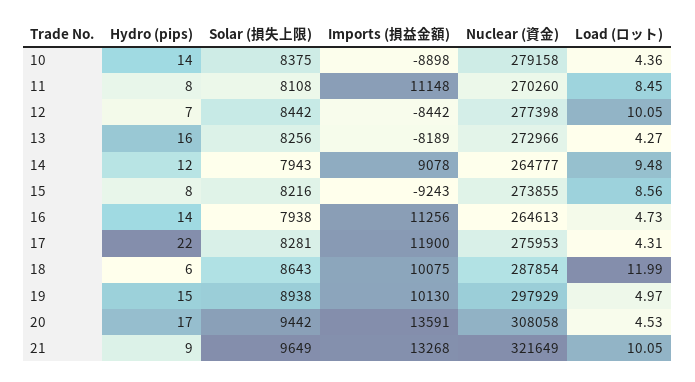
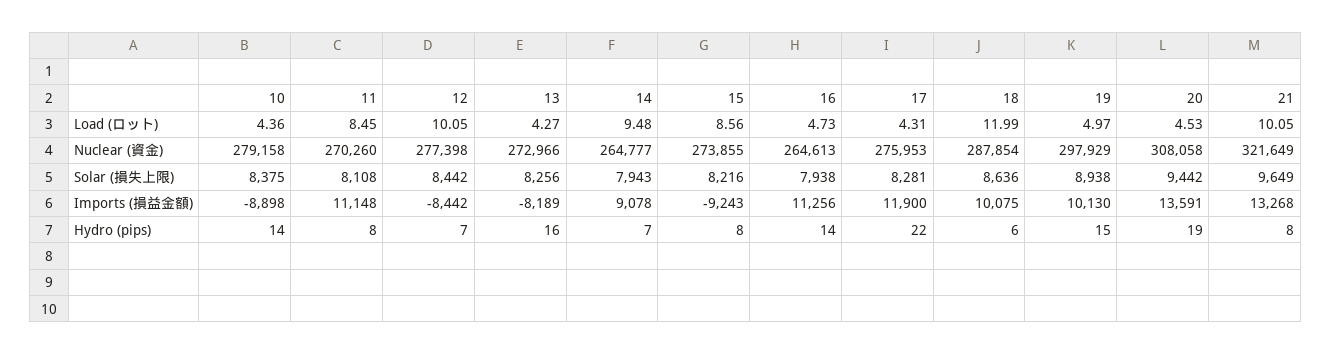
  {
    "Hydro (pips)": {
      "10": 14,
      "11": 8,
      "12": 7,
      "13": 16,
-     "14": 12,
+     "14": 7,
      "15": 8,
      "16": 14,
      "17": 22,
      "18": 6,
      "19": 15,
-     "20": 17,
+     "20": 19,
-     "21": 9
+     "21": 8
    },
    "Solar (損失上限)": {
      "10": 8375,
      "11": 8108,
      "12": 8442,
      "13": 8256,
      "14": 7943,
      "15": 8216,
      "16": 7938,
      "17": 8281,
-     "18": 8643,
+     "18": 8636,
      "19": 8938,
      "20": 9442,
      "21": 9649
    },
    "Imports (損益金額)": {
      "10": -8898,
      "11": 11148,
      "12": -8442,
      "13": -8189,
      "14": 9078,
      "15": -9243,
      "16": 11256,
      "17": 11900,
      "18": 10075,
      "19": 10130,
      "20": 13591,
      "21": 13268
    },
    "Nuclear (資金)": {
      "10": 279158,
      "11": 270260,
      "12": 277398,
      "13": 272966,
      "14": 264777,
      "15": 273855,
      "16": 264613,
      "17": 275953,
      "18": 287854,
      "19": 297929,
      "20": 308058,
      "21": 321649
    },
    "Load (ロット)": {
      "10": 4.36,
      "11": 8.45,
      "12": 10.05,
      "13": 4.27,
      "14": 9.48,
      "15": 8.56,
      "16": 4.73,
      "17": 4.31,
      "18": 11.99,
      "19": 4.97,
      "20": 4.53,
      "21": 10.05
    }
  }

